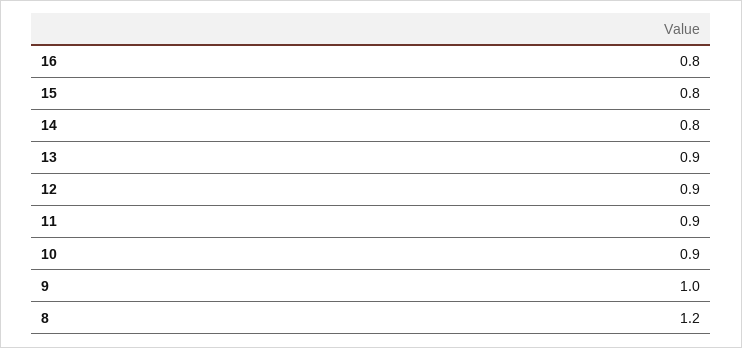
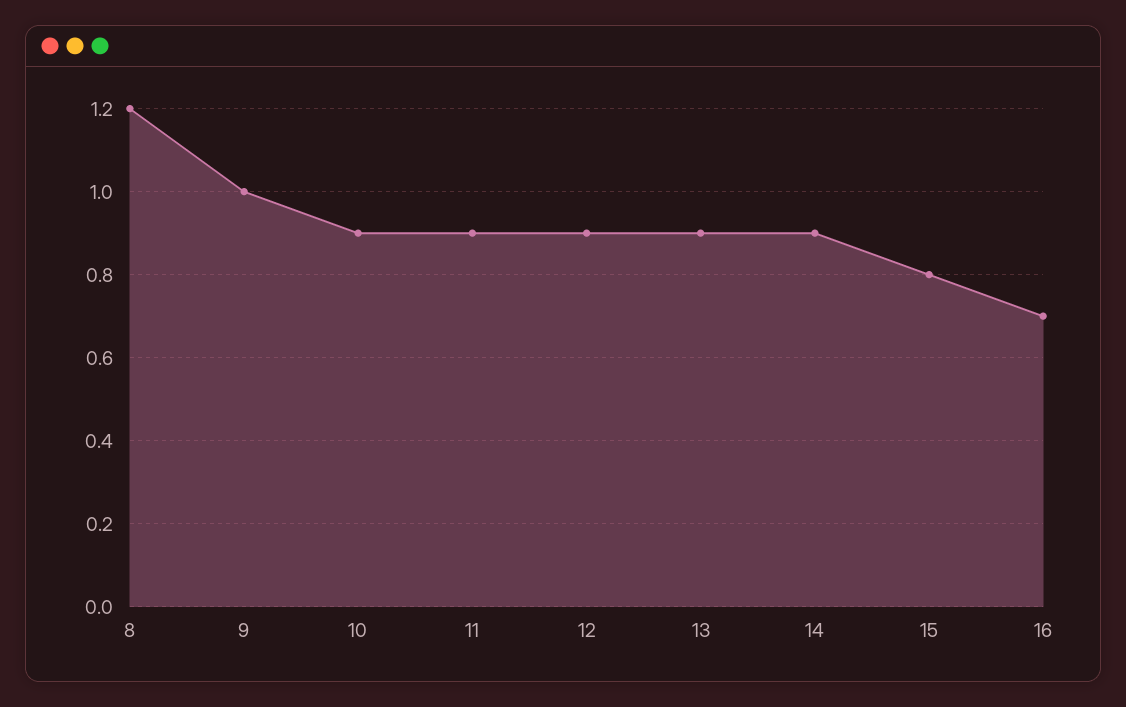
  {
-   "16": 0.8,
+   "16": 0.7,
    "15": 0.8,
-   "14": 0.8,
+   "14": 0.9,
    "13": 0.9,
    "12": 0.9,
    "11": 0.9,
    "10": 0.9,
    "9": 1,
    "8": 1.2
  }

